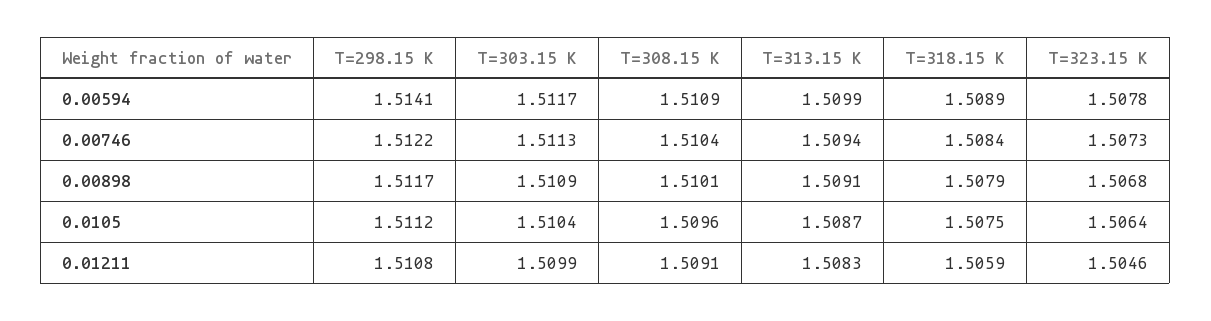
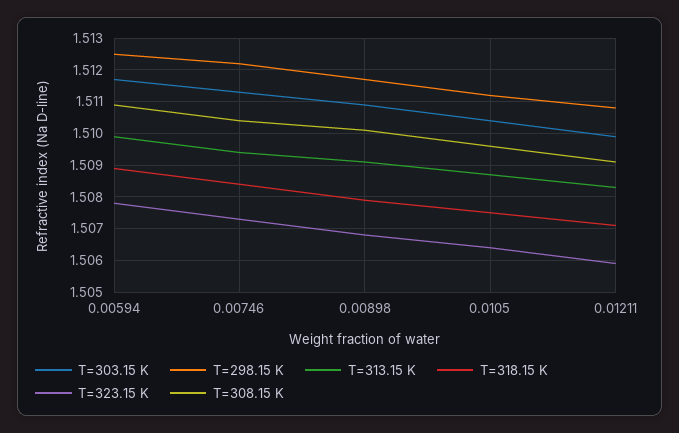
  {
    "T=298.15 K": {
-     "0.00594": 1.5141,
+     "0.00594": 1.5125,
      "0.00746": 1.5122,
      "0.00898": 1.5117,
      "0.0105": 1.5112,
      "0.01211": 1.5108
    },
    "T=303.15 K": {
      "0.00594": 1.5117,
      "0.00746": 1.5113,
      "0.00898": 1.5109,
      "0.0105": 1.5104,
      "0.01211": 1.5099
    },
    "T=308.15 K": {
      "0.00594": 1.5109,
      "0.00746": 1.5104,
      "0.00898": 1.5101,
      "0.0105": 1.5096,
      "0.01211": 1.5091
    },
    "T=313.15 K": {
      "0.00594": 1.5099,
      "0.00746": 1.5094,
      "0.00898": 1.5091,
      "0.0105": 1.5087,
      "0.01211": 1.5083
    },
    "T=318.15 K": {
      "0.00594": 1.5089,
      "0.00746": 1.5084,
      "0.00898": 1.5079,
      "0.0105": 1.5075,
-     "0.01211": 1.5059
+     "0.01211": 1.507
    },
    "T=323.15 K": {
      "0.00594": 1.5078,
      "0.00746": 1.5073,
      "0.00898": 1.5068,
      "0.0105": 1.5064,
-     "0.01211": 1.5046
+     "0.01211": 1.506
    }
  }

